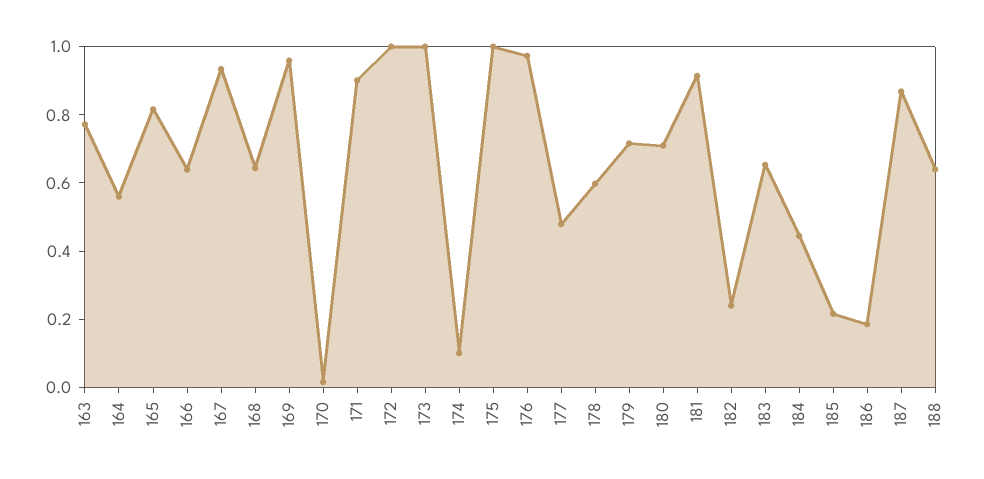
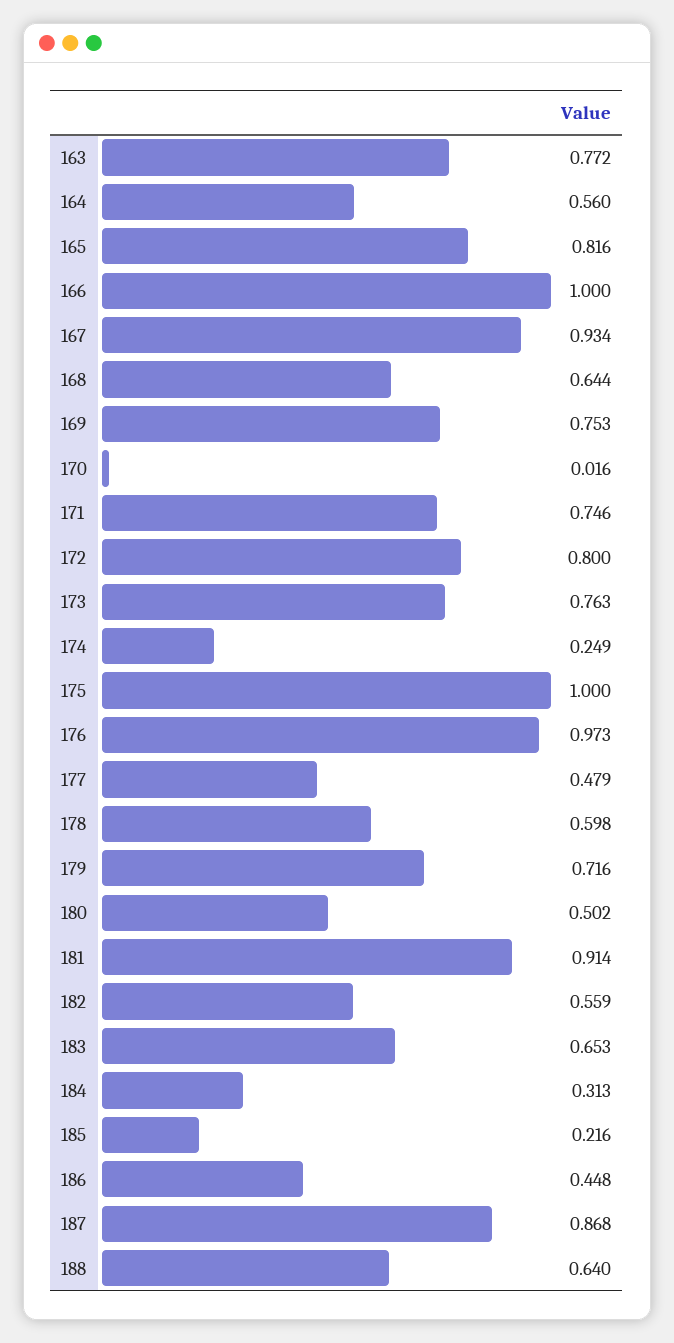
  {
    "163": 0.772,
    "164": 0.56,
    "165": 0.816,
-   "166": 0.65,
+   "166": 1,
    "167": 0.934,
    "168": 0.644,
-   "169": 0.95,
+   "169": 0.753,
    "170": 0.016,
-   "171": 0.9,
+   "171": 0.746,
-   "172": 1,
+   "172": 0.8,
-   "173": 1,
+   "173": 0.763,
-   "174": 0.1,
+   "174": 0.249,
    "175": 1,
    "176": 0.973,
    "177": 0.479,
    "178": 0.598,
    "179": 0.716,
-   "180": 0.7,
+   "180": 0.502,
    "181": 0.914,
-   "182": 0.25,
+   "182": 0.559,
    "183": 0.653,
-   "184": 0.45,
+   "184": 0.313,
    "185": 0.216,
-   "186": 0.2,
+   "186": 0.448,
    "187": 0.868,
    "188": 0.64
  }

